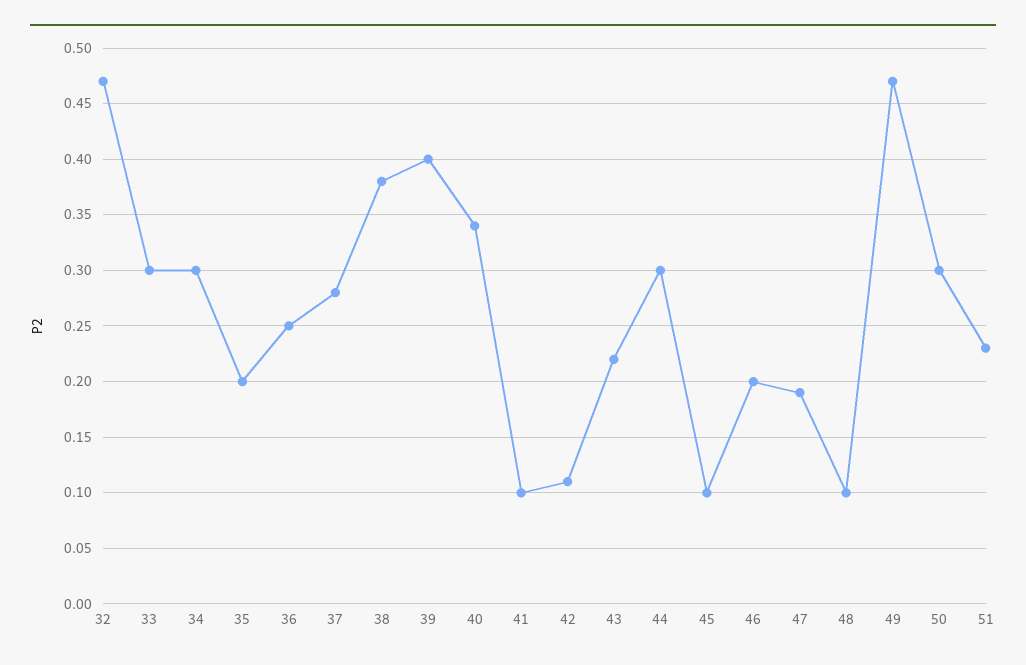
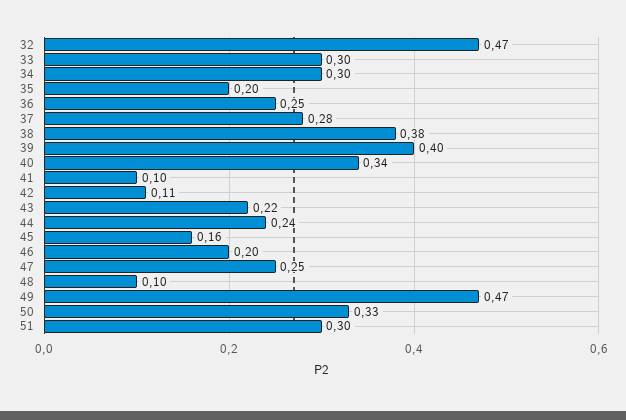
  {
    "32": 0.47,
    "33": 0.3,
    "34": 0.3,
    "35": 0.2,
    "36": 0.25,
    "37": 0.28,
    "38": 0.38,
    "39": 0.4,
    "40": 0.34,
    "41": 0.1,
    "42": 0.11,
    "43": 0.22,
-   "44": 0.3,
+   "44": 0.24,
-   "45": 0.1,
+   "45": 0.16,
    "46": 0.2,
-   "47": 0.19,
+   "47": 0.25,
    "48": 0.1,
    "49": 0.47,
-   "50": 0.3,
+   "50": 0.33,
-   "51": 0.23
+   "51": 0.3
  }

